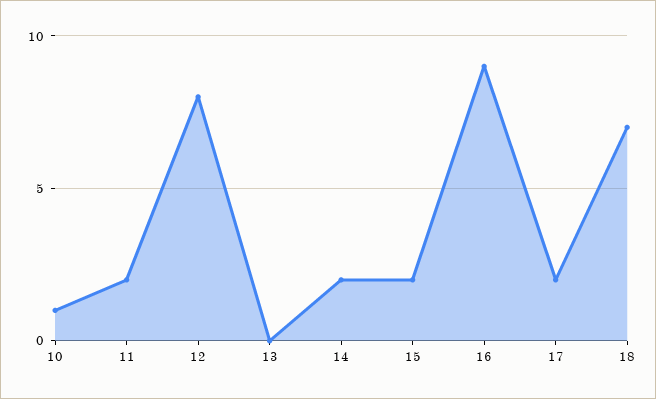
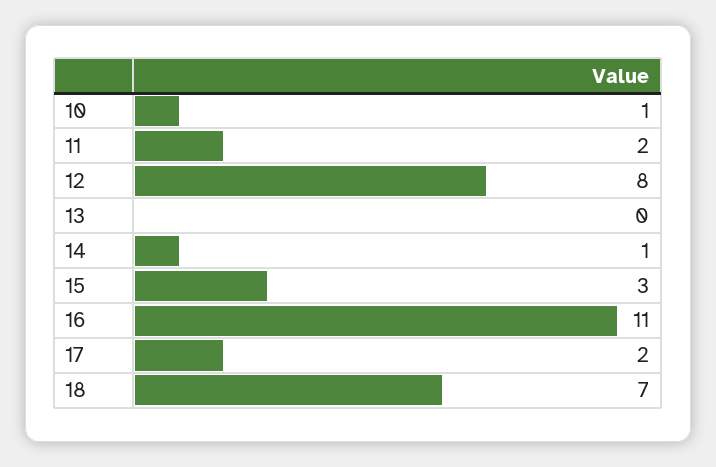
  {
    "10": 1,
    "11": 2,
    "12": 8,
    "13": 0,
-   "14": 2,
+   "14": 1,
-   "15": 2,
+   "15": 3,
-   "16": 9,
+   "16": 11,
    "17": 2,
    "18": 7
  }

